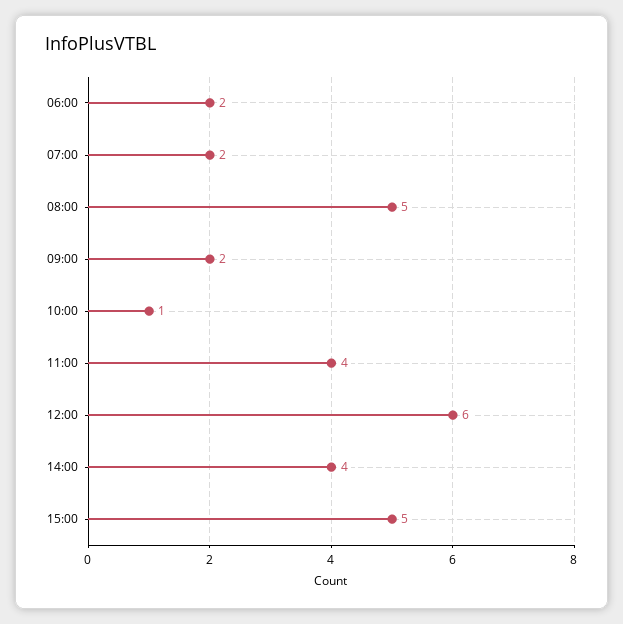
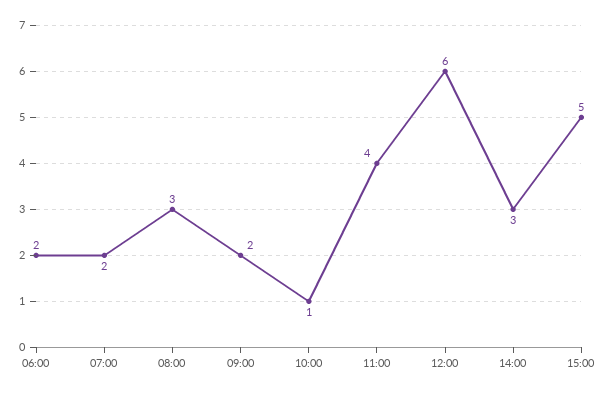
  {
    "06:00": 2,
    "07:00": 2,
-   "08:00": 5,
+   "08:00": 3,
    "09:00": 2,
    "10:00": 1,
    "11:00": 4,
    "12:00": 6,
-   "14:00": 4,
+   "14:00": 3,
    "15:00": 5
  }

